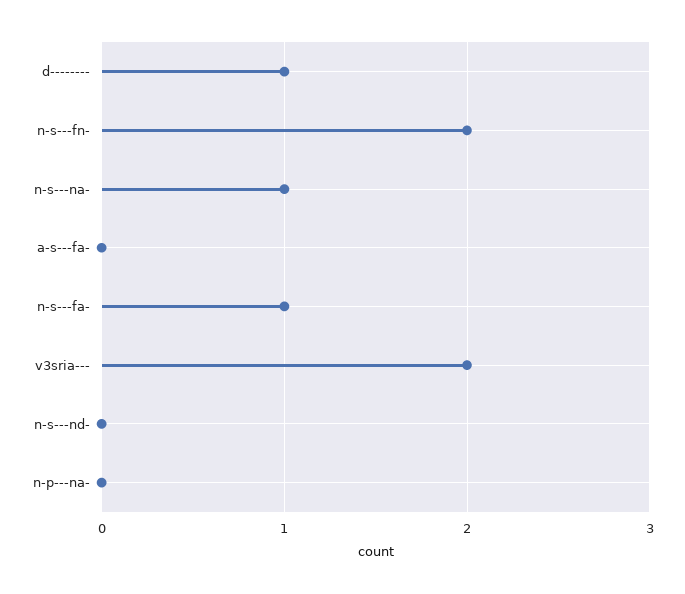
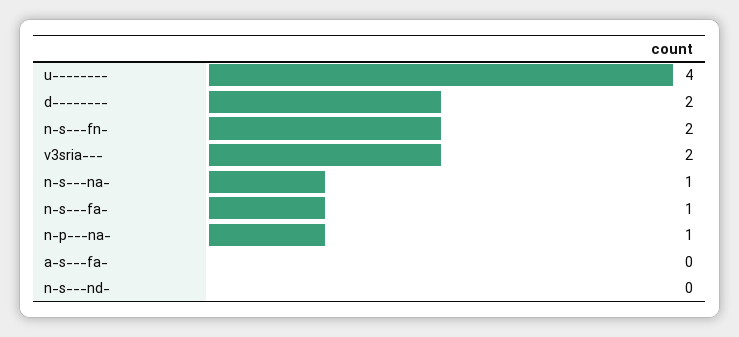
  {
-   "d--------": 1,
+   "d--------": 2,
    "n-s---fn-": 2,
    "n-s---na-": 1,
    "a-s---fa-": 0,
    "n-s---fa-": 1,
    "v3sria---": 2,
    "n-s---nd-": 0,
-   "n-p---na-": 0
+   "n-p---na-": 1,
+   "u--------": 4
  }

